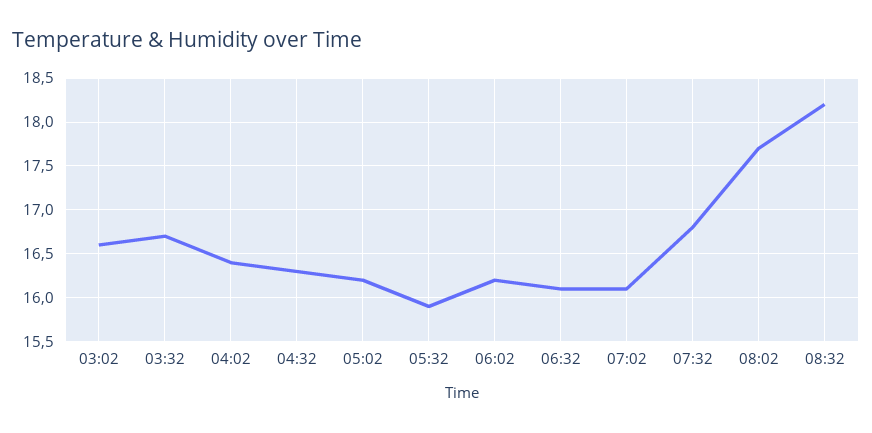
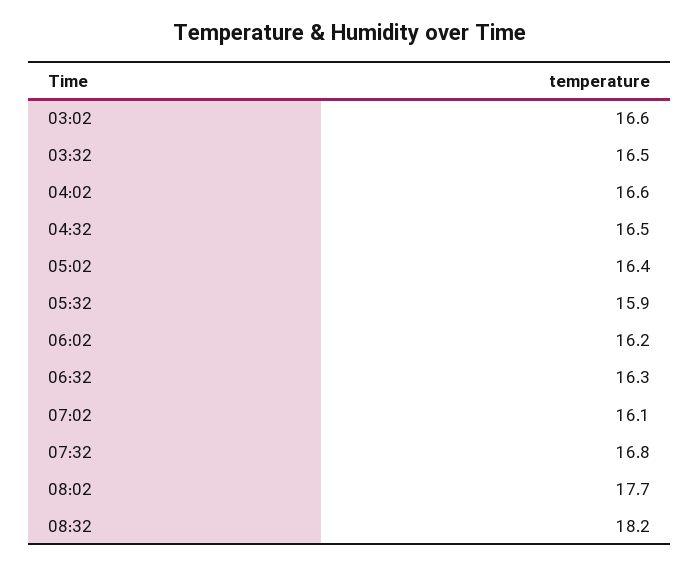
  {
    "03:02": 16.6,
-   "03:32": 16.7,
+   "03:32": 16.5,
-   "04:02": 16.4,
+   "04:02": 16.6,
-   "04:32": 16.3,
+   "04:32": 16.5,
-   "05:02": 16.2,
+   "05:02": 16.4,
    "05:32": 15.9,
    "06:02": 16.2,
-   "06:32": 16.1,
+   "06:32": 16.3,
    "07:02": 16.1,
    "07:32": 16.8,
    "08:02": 17.7,
    "08:32": 18.2
  }

